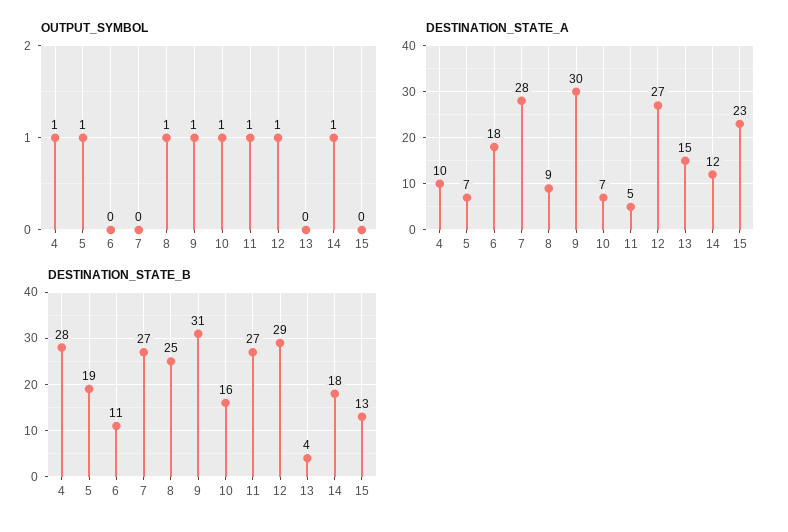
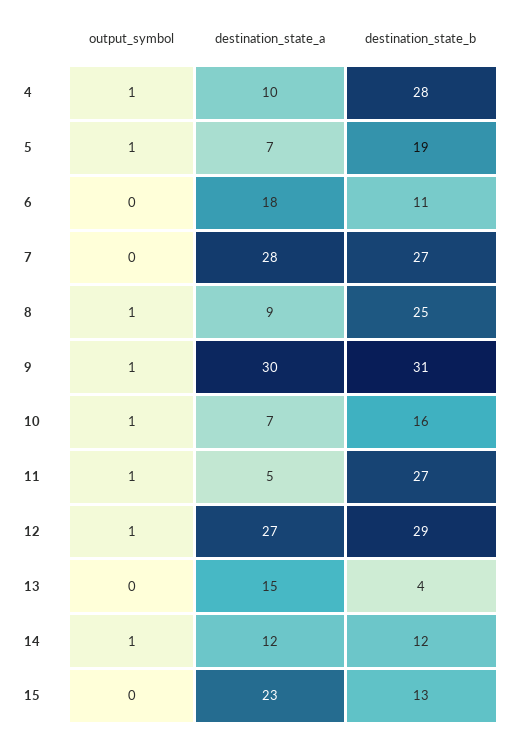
  {
    "OUTPUT_SYMBOL": {
      "4": 1,
      "5": 1,
      "6": 0,
      "7": 0,
      "8": 1,
      "9": 1,
      "10": 1,
      "11": 1,
      "12": 1,
      "13": 0,
      "14": 1,
      "15": 0
    },
    "DESTINATION_STATE_A": {
      "4": 10,
      "5": 7,
      "6": 18,
      "7": 28,
      "8": 9,
      "9": 30,
      "10": 7,
      "11": 5,
      "12": 27,
      "13": 15,
      "14": 12,
      "15": 23
    },
    "DESTINATION_STATE_B": {
      "4": 28,
      "5": 19,
      "6": 11,
      "7": 27,
      "8": 25,
      "9": 31,
      "10": 16,
      "11": 27,
      "12": 29,
      "13": 4,
-     "14": 18,
+     "14": 12,
      "15": 13
    }
  }

